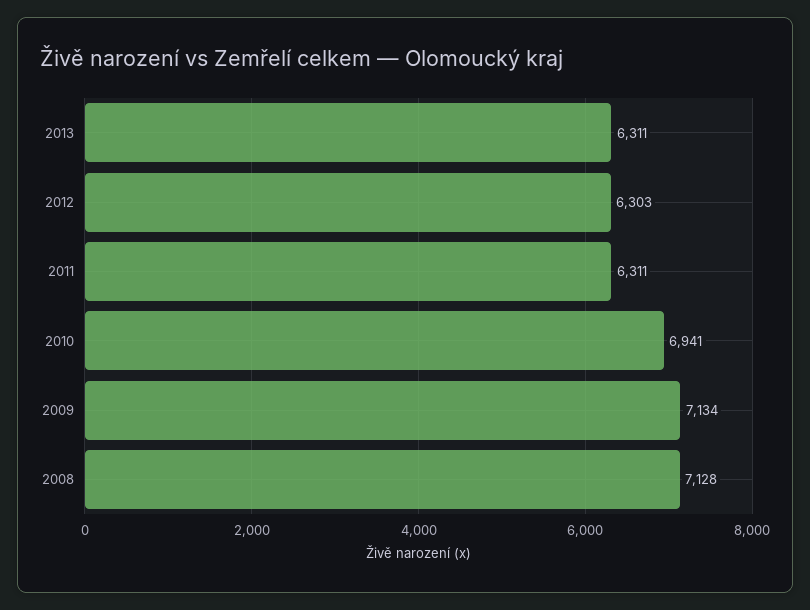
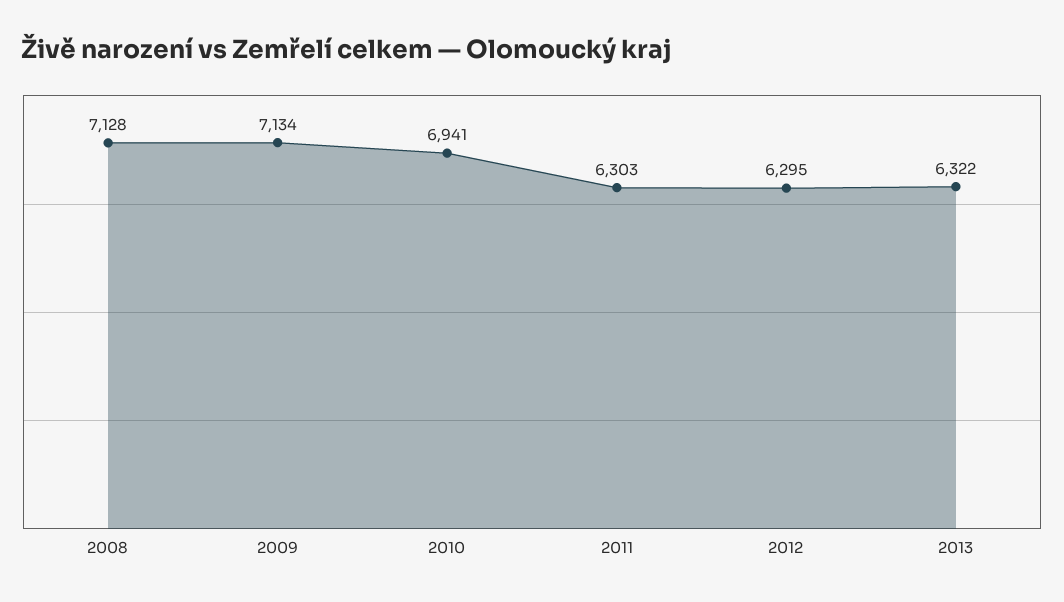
  {
-   "2013": 6311,
+   "2013": 6322,
-   "2012": 6303,
+   "2012": 6295,
-   "2011": 6311,
+   "2011": 6303,
    "2010": 6941,
    "2009": 7134,
    "2008": 7128
  }

